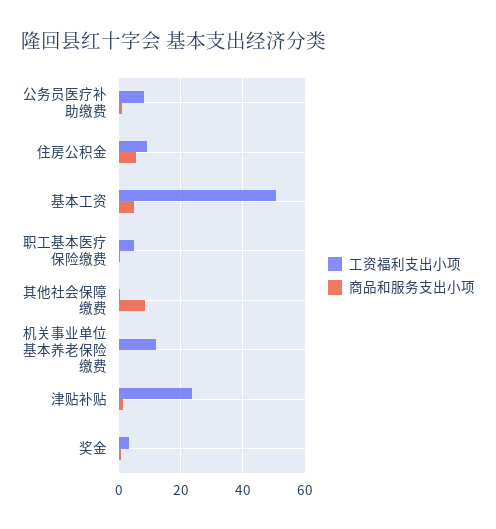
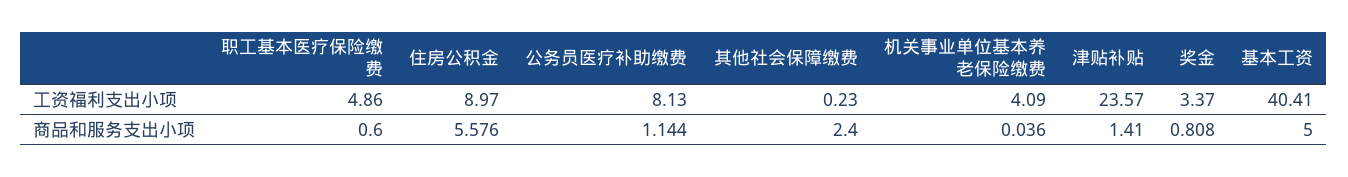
  {
    "工资福利支出小项": {
      "公务员医疗补助缴费": 8.13,
      "住房公积金": 8.97,
-     "基本工资": 50,
+     "基本工资": 40.41,
      "职工基本医疗保险缴费": 4.86,
      "其他社会保障缴费": 0.23,
-     "机关事业单位基本养老保险缴费": 12,
+     "机关事业单位基本养老保险缴费": 4.09,
      "津贴补贴": 23.57,
      "奖金": 3.37
    },
    "商品和服务支出小项": {
      "公务员医疗补助缴费": 1.144,
      "住房公积金": 5.576,
      "基本工资": 5,
      "职工基本医疗保险缴费": 0.6,
-     "其他社会保障缴费": 8,
+     "其他社会保障缴费": 2.4,
      "机关事业单位基本养老保险缴费": 0.036,
      "津贴补贴": 1.41,
      "奖金": 0.808
    }
  }

